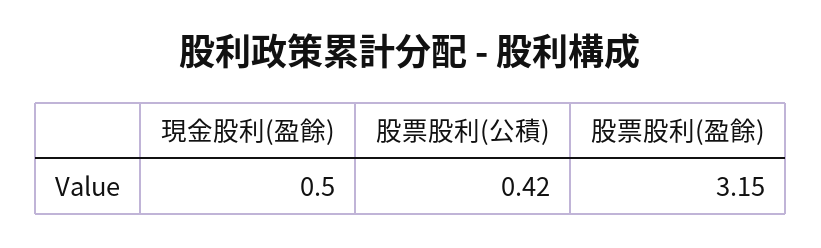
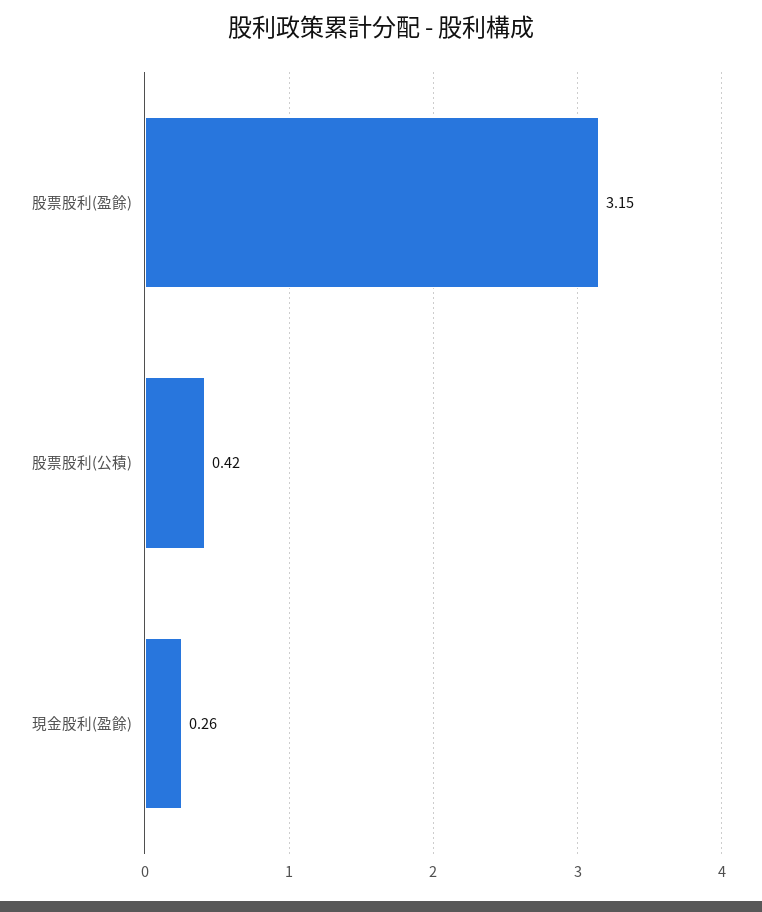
  {
-   "現金股利(盈餘)": 0.5,
+   "現金股利(盈餘)": 0.26,
    "股票股利(公積)": 0.42,
    "股票股利(盈餘)": 3.15
  }

